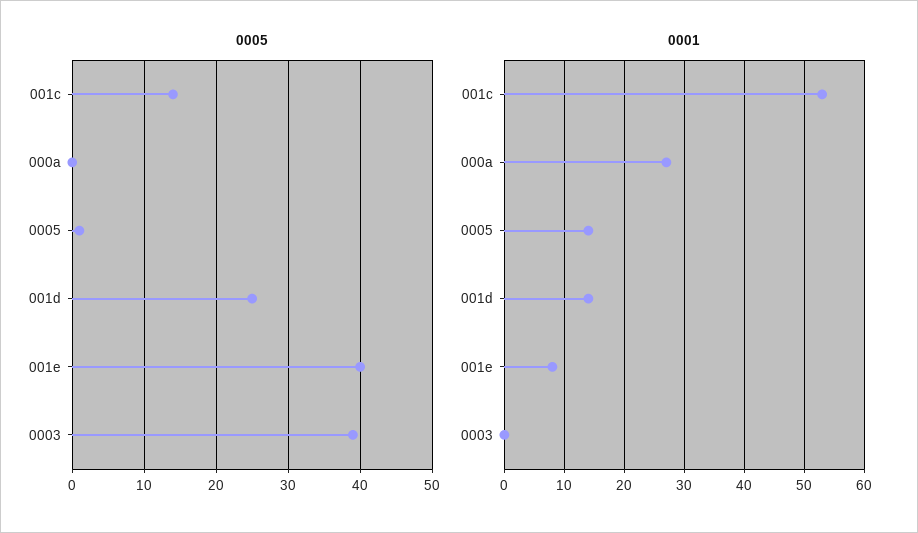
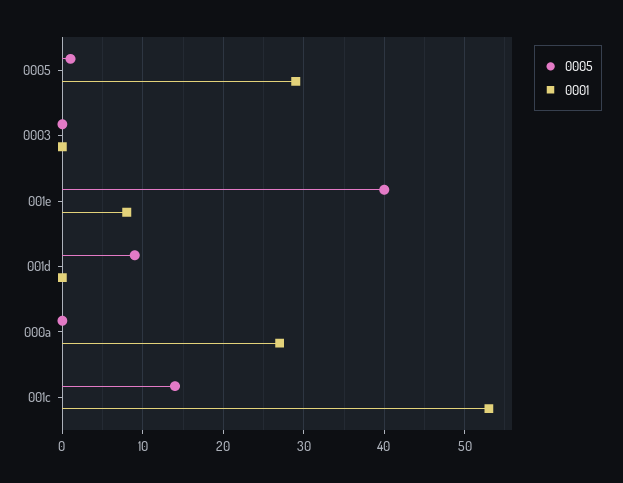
  {
    "0005": {
      "001c": 14,
      "000a": 0,
      "0005": 1,
-     "001d": 25,
+     "001d": 9,
      "001e": 40,
-     "0003": 39
+     "0003": 0
    },
    "0001": {
      "001c": 53,
      "000a": 27,
-     "0005": 15,
+     "0005": 29,
-     "001d": 15,
+     "001d": 0,
      "001e": 8,
      "0003": 0
    }
  }

